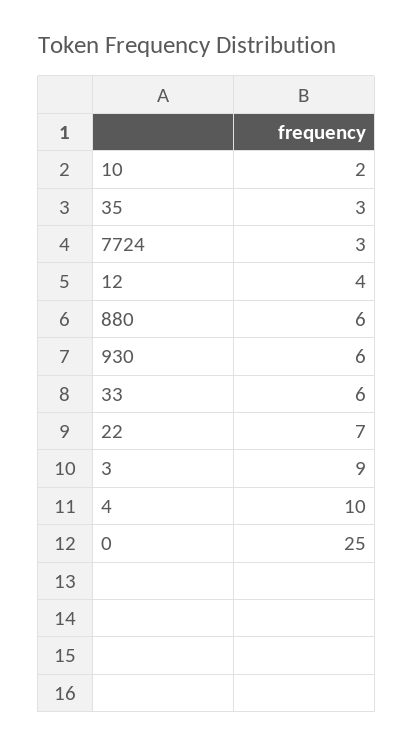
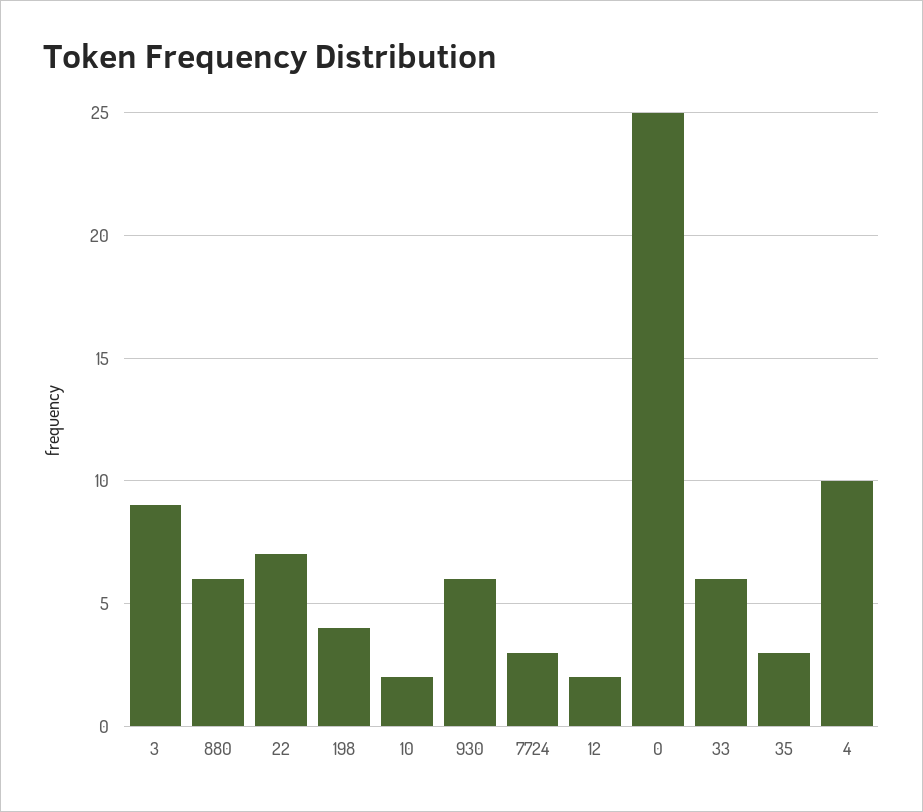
  {
    "10": 2,
    "35": 3,
    "7724": 3,
-   "12": 4,
+   "12": 2,
    "880": 6,
    "930": 6,
    "33": 6,
    "22": 7,
    "3": 9,
    "4": 10,
-   "0": 25
+   "0": 25,
+   "198": 4
  }

